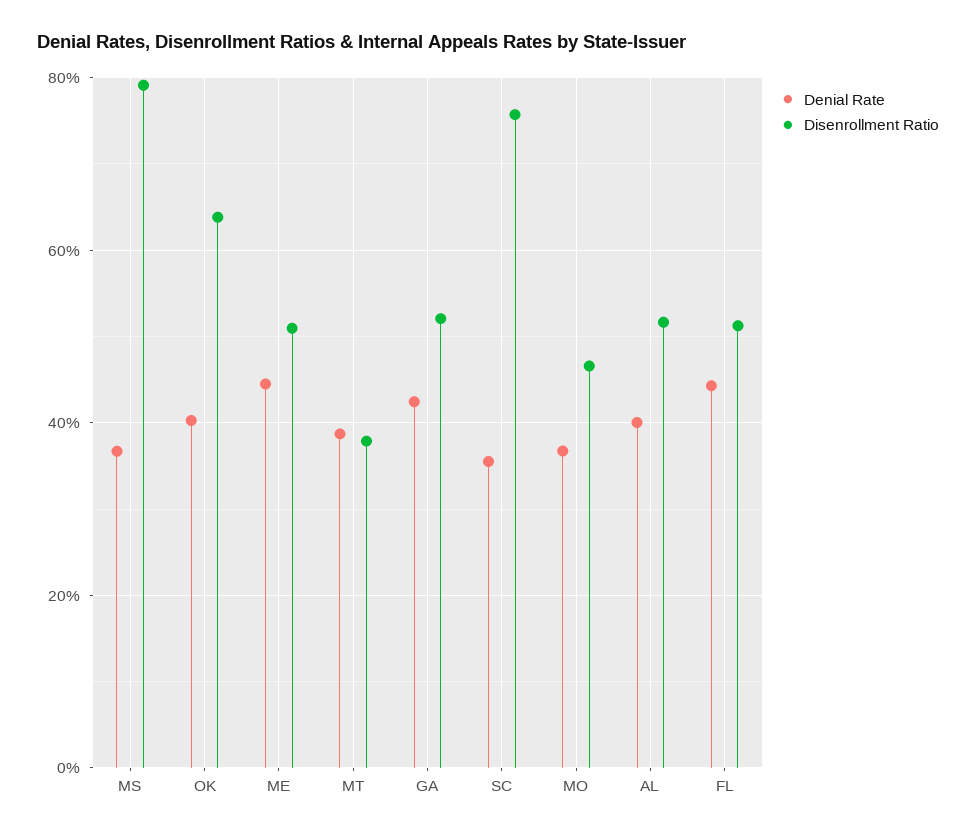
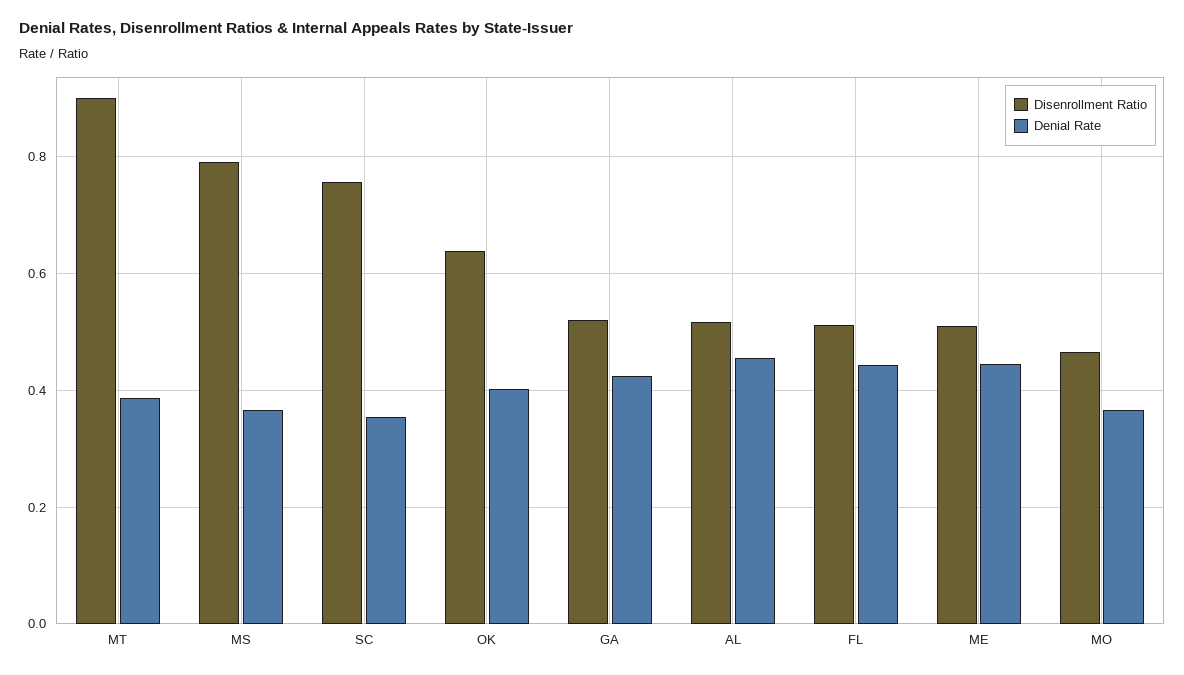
  {
    "Denial Rate": {
      "MS": 0.36,
      "OK": 0.4,
      "ME": 0.44,
      "MT": 0.38,
      "GA": 0.42,
      "SC": 0.36,
      "MO": 0.36,
-     "AL": 0.4,
+     "AL": 0.46,
      "FL": 0.44
    },
    "Disenrollment Ratio": {
      "MS": 0.8,
      "OK": 0.64,
      "ME": 0.5,
-     "MT": 0.38,
+     "MT": 0.9,
      "GA": 0.52,
      "SC": 0.76,
      "MO": 0.46,
      "AL": 0.52,
      "FL": 0.52
    }
  }

